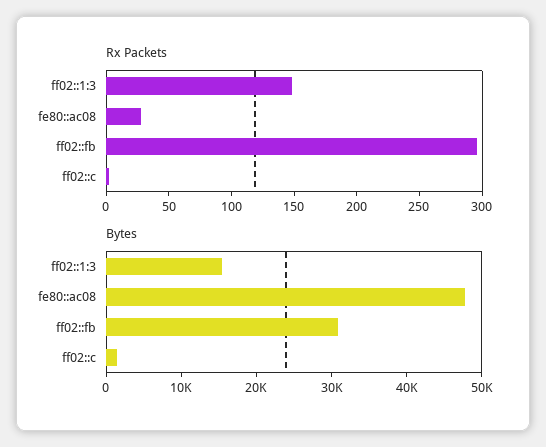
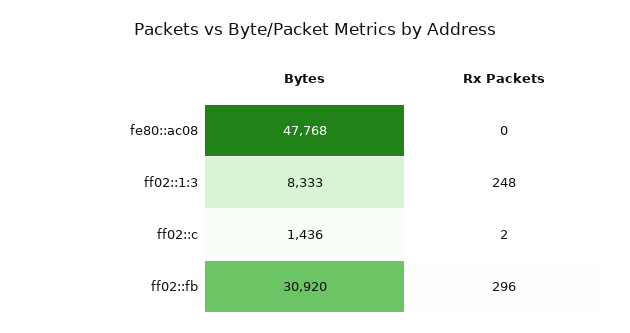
  {
    "Rx Packets": {
-     "ff02::1:3": 150,
+     "ff02::1:3": 248,
-     "fe80::ac08": 30,
+     "fe80::ac08": 0,
      "ff02::fb": 296,
      "ff02::c": 2
    },
    "Bytes": {
-     "ff02::1:3": 16000,
+     "ff02::1:3": 8333,
      "fe80::ac08": 47768,
      "ff02::fb": 30920,
      "ff02::c": 1436
    }
  }

